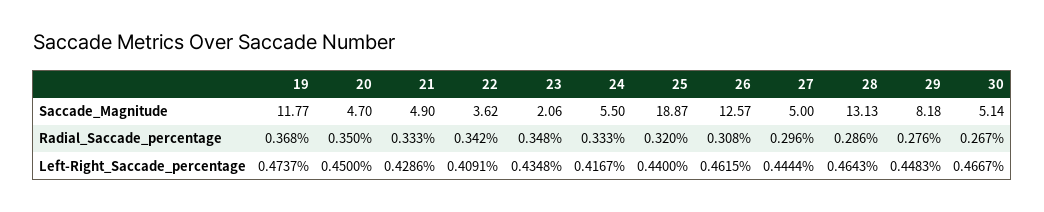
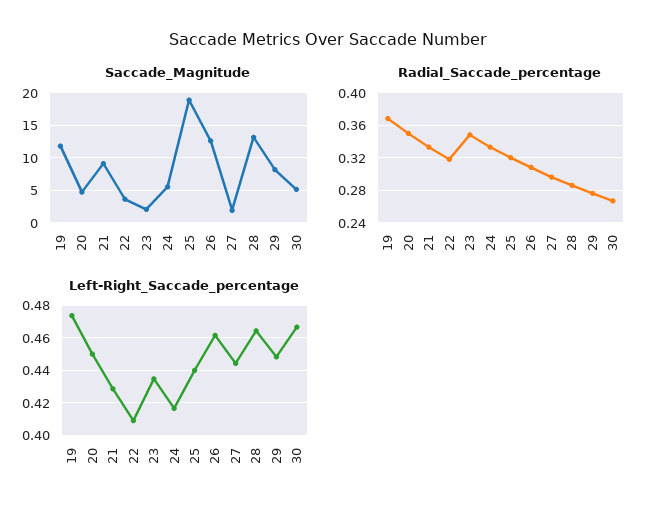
  {
    "Saccade_Magnitude": {
      "19": 11.77,
      "20": 4.7,
-     "21": 4.9,
+     "21": 9,
      "22": 3.62,
      "23": 2.06,
      "24": 5.5,
      "25": 18.87,
      "26": 12.57,
-     "27": 5,
+     "27": 2,
      "28": 13.13,
      "29": 8.18,
      "30": 5.14
    },
    "Radial_Saccade_percentage": {
      "19": 0.368,
      "20": 0.35,
      "21": 0.333,
-     "22": 0.342,
+     "22": 0.32,
      "23": 0.348,
      "24": 0.333,
      "25": 0.32,
      "26": 0.308,
      "27": 0.296,
      "28": 0.286,
      "29": 0.276,
      "30": 0.267
    },
    "Left-Right_Saccade_percentage": {
      "19": 0.4737,
      "20": 0.45,
      "21": 0.4286,
      "22": 0.4091,
      "23": 0.4348,
      "24": 0.4167,
      "25": 0.44,
      "26": 0.4615,
      "27": 0.4444,
      "28": 0.4643,
      "29": 0.4483,
      "30": 0.4667
    }
  }

